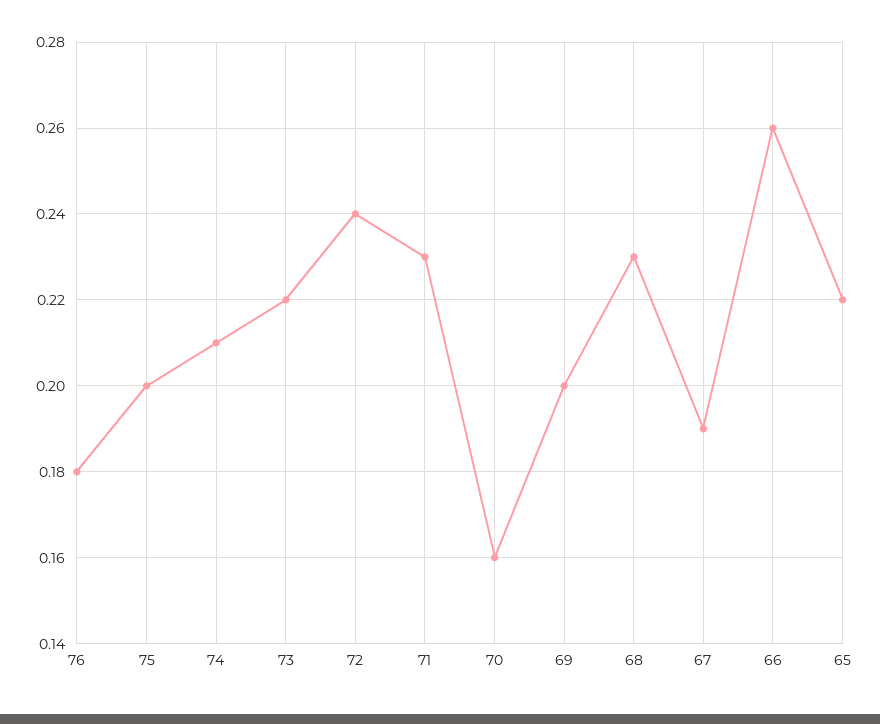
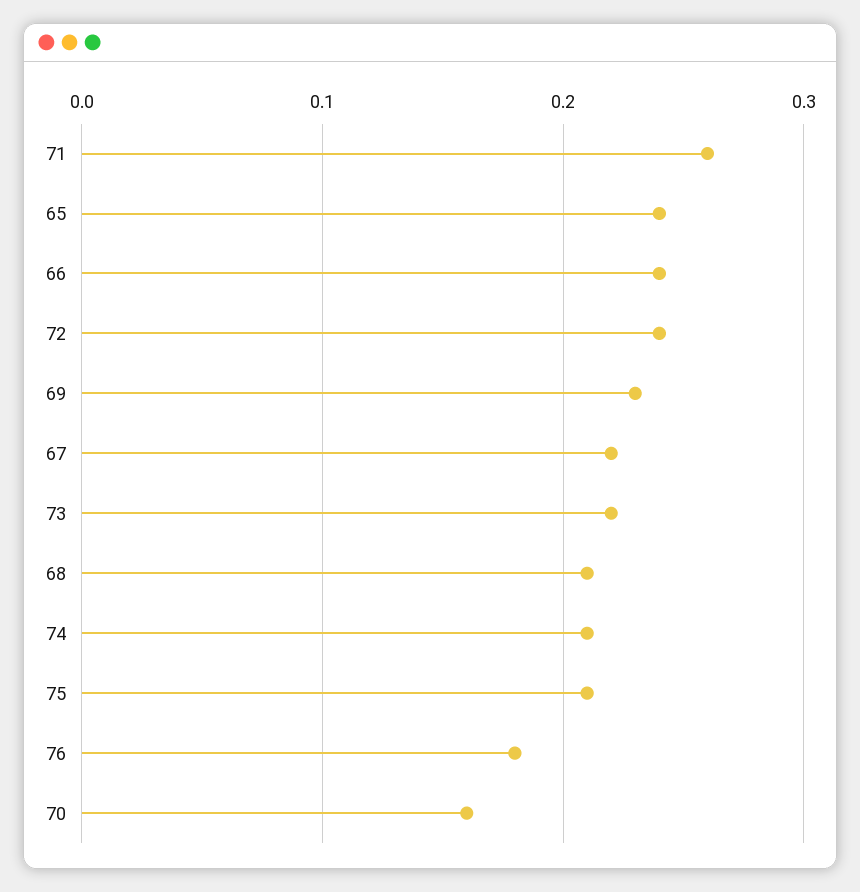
  {
    "76": 0.18,
-   "75": 0.2,
+   "75": 0.21,
    "74": 0.21,
    "73": 0.22,
    "72": 0.24,
-   "71": 0.23,
+   "71": 0.26,
    "70": 0.16,
-   "69": 0.2,
+   "69": 0.23,
-   "68": 0.23,
+   "68": 0.21,
-   "67": 0.19,
+   "67": 0.22,
-   "66": 0.26,
+   "66": 0.24,
-   "65": 0.22
+   "65": 0.24
  }

